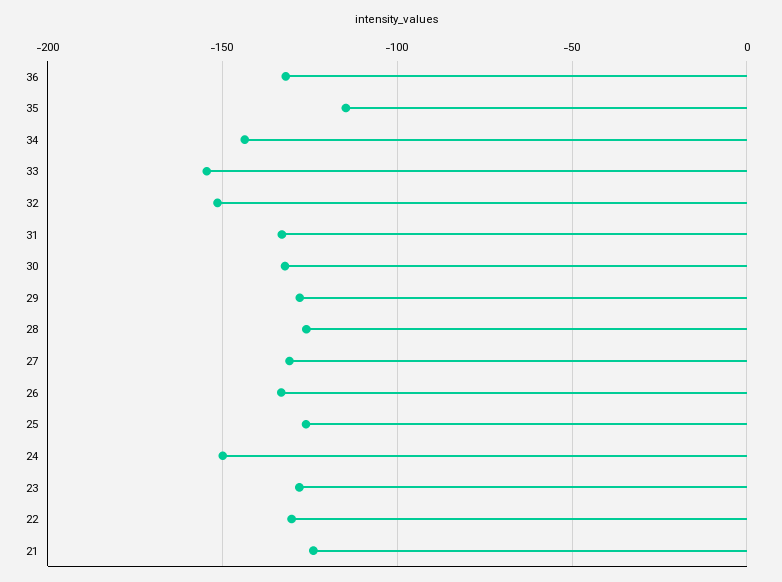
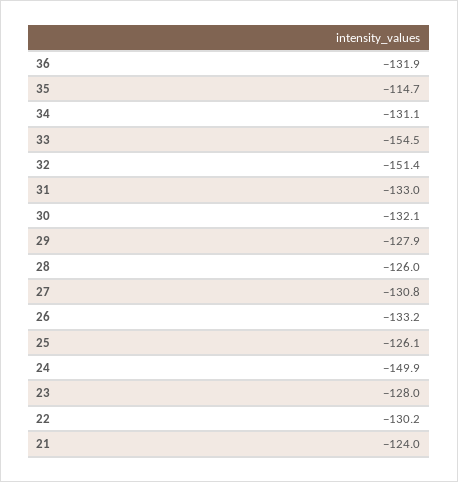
  {
    "36": -131.9,
    "35": -114.7,
-   "34": -145,
+   "34": -131.1,
    "33": -154.5,
    "32": -151.4,
    "31": -133,
    "30": -132.1,
    "29": -127.9,
    "28": -126,
    "27": -130.8,
    "26": -133.2,
    "25": -126.1,
    "24": -149.9,
    "23": -128,
    "22": -130.2,
    "21": -124
  }

